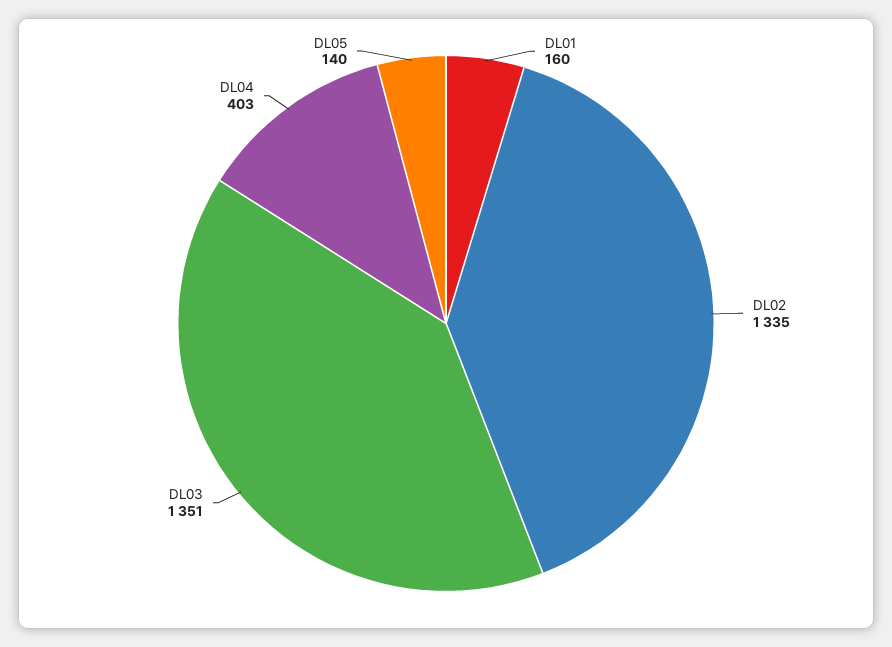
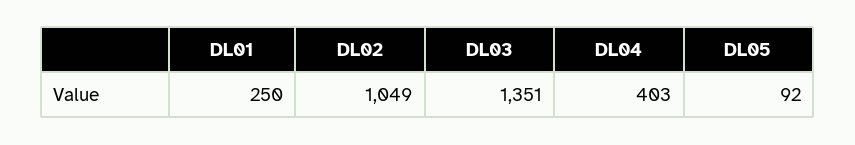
  {
-   "DL01": 160,
+   "DL01": 250,
-   "DL02": 1335,
+   "DL02": 1049,
    "DL03": 1351,
    "DL04": 403,
-   "DL05": 140
+   "DL05": 92
  }

